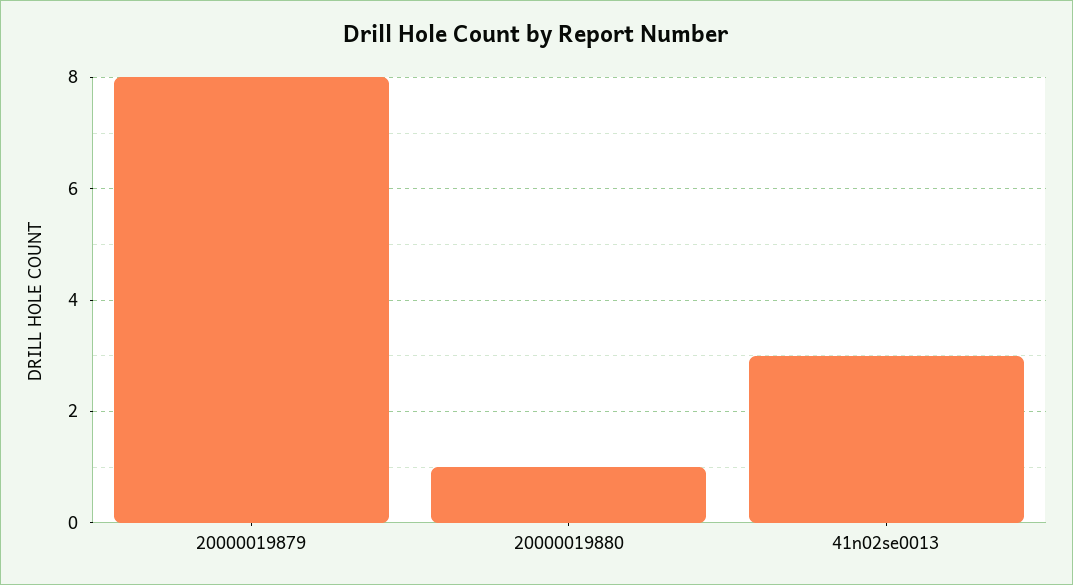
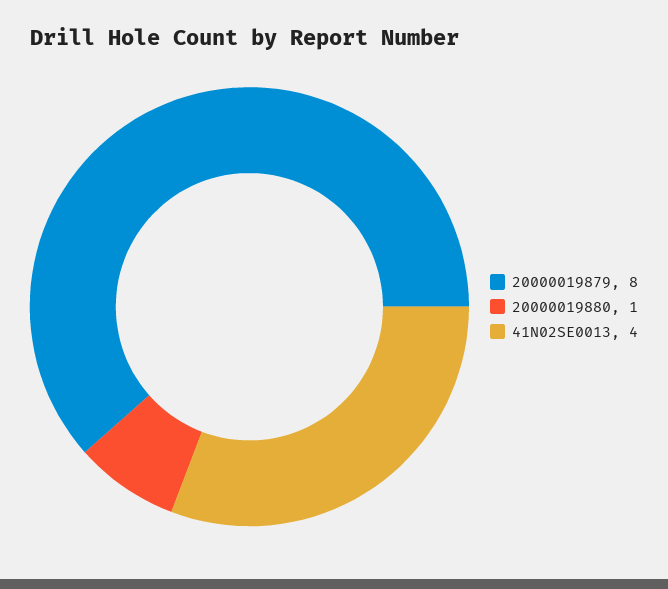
  {
    "20000019879": 8,
    "20000019880": 1,
-   "41n02se0013": 3
+   "41n02se0013": 4
  }

